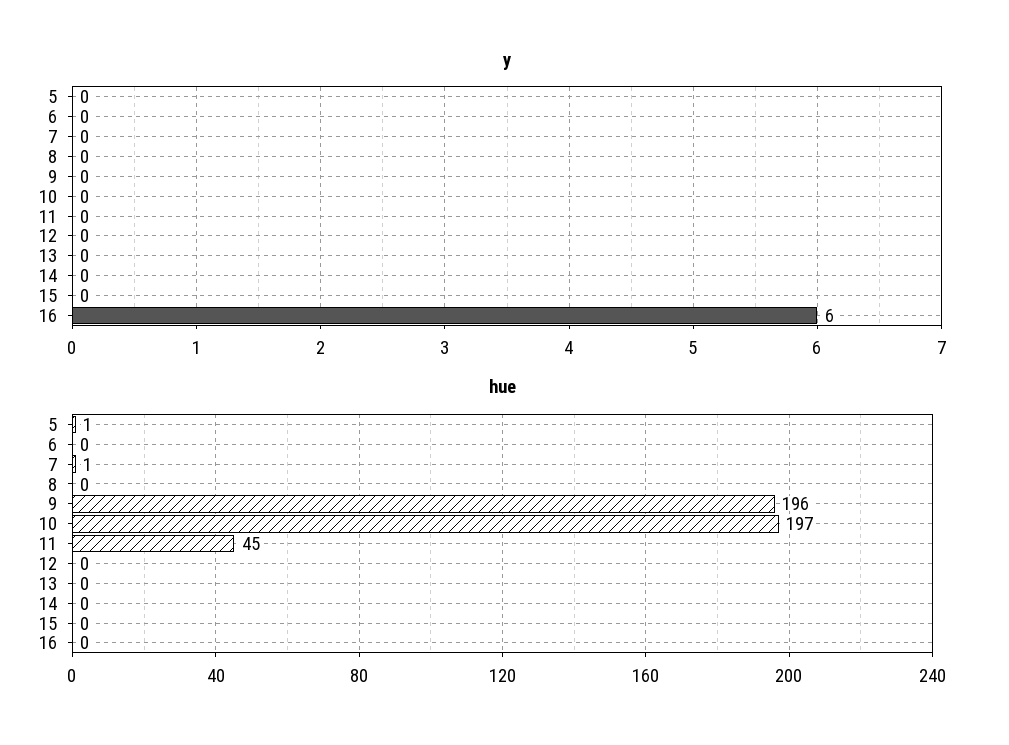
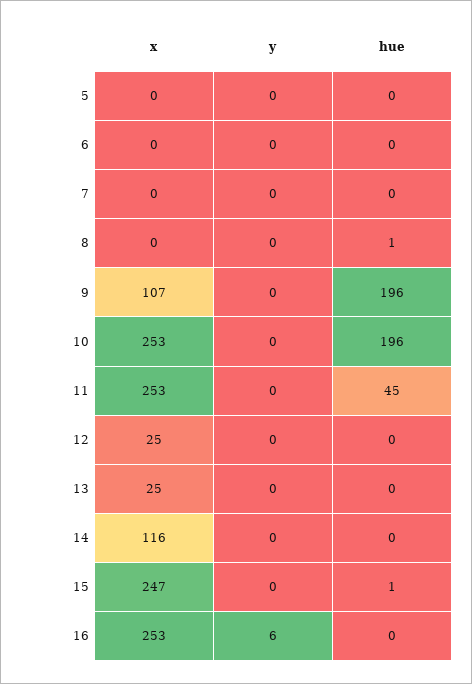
  {
    "y": {
      "5": 0,
      "6": 0,
      "7": 0,
      "8": 0,
      "9": 0,
      "10": 0,
      "11": 0,
      "12": 0,
      "13": 0,
      "14": 0,
      "15": 0,
      "16": 6
    },
    "hue": {
-     "5": 1,
+     "5": 0,
      "6": 0,
-     "7": 1,
+     "7": 0,
-     "8": 0,
+     "8": 1,
      "9": 196,
-     "10": 197,
+     "10": 196,
      "11": 45,
      "12": 0,
      "13": 0,
      "14": 0,
-     "15": 0,
+     "15": 1,
      "16": 0
-   }
+   },
+   "x": {
+     "5": 0,
+     "6": 0,
+     "7": 0,
+     "8": 0,
+     "9": 107,
+     "10": 253,
+     "11": 253,
+     "12": 25,
+     "13": 25,
+     "14": 116,
+     "15": 247,
+     "16": 253
+   }
  }

